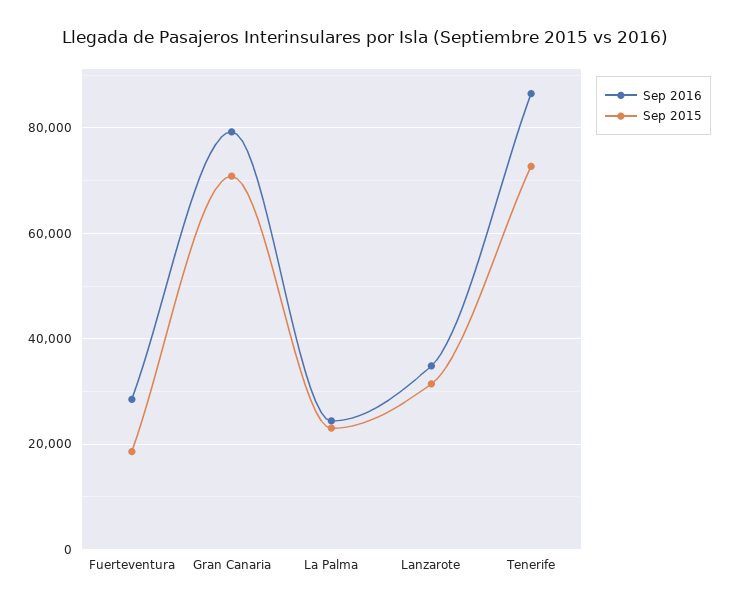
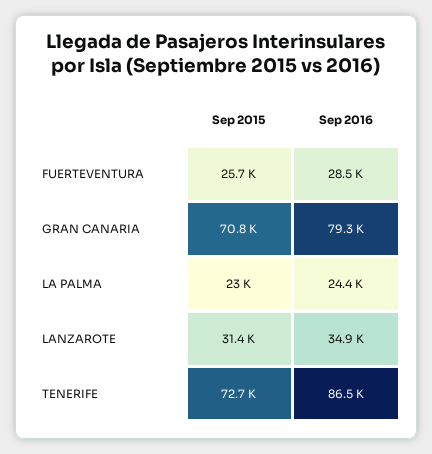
  {
    "Sep 2016": {
      "Fuerteventura": 28500,
      "Gran Canaria": 79300,
      "La Palma": 24400,
      "Lanzarote": 34900,
      "Tenerife": 86500
    },
    "Sep 2015": {
-     "Fuerteventura": 18000,
+     "Fuerteventura": 25700,
      "Gran Canaria": 70800,
      "La Palma": 23000,
      "Lanzarote": 31400,
      "Tenerife": 72700
    }
  }

